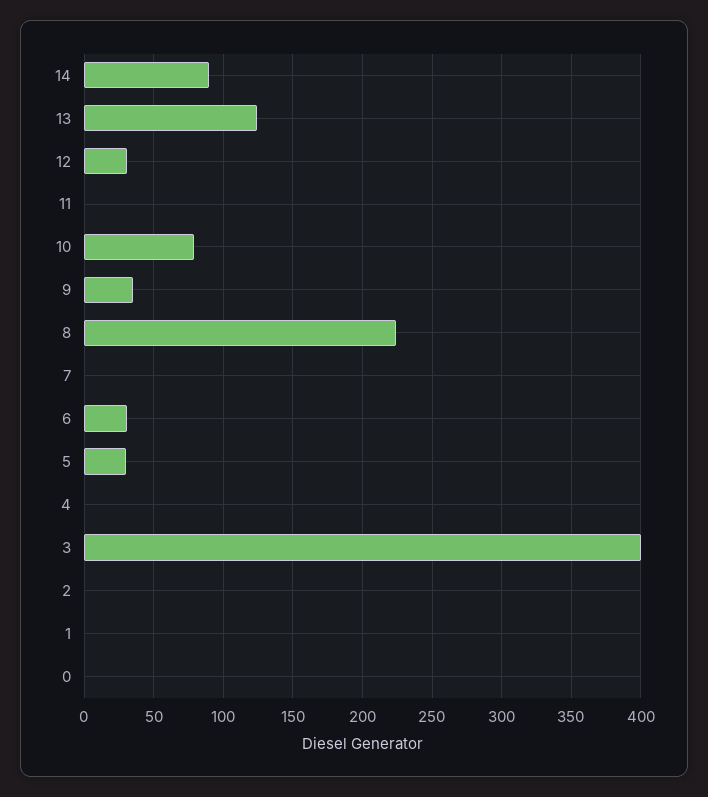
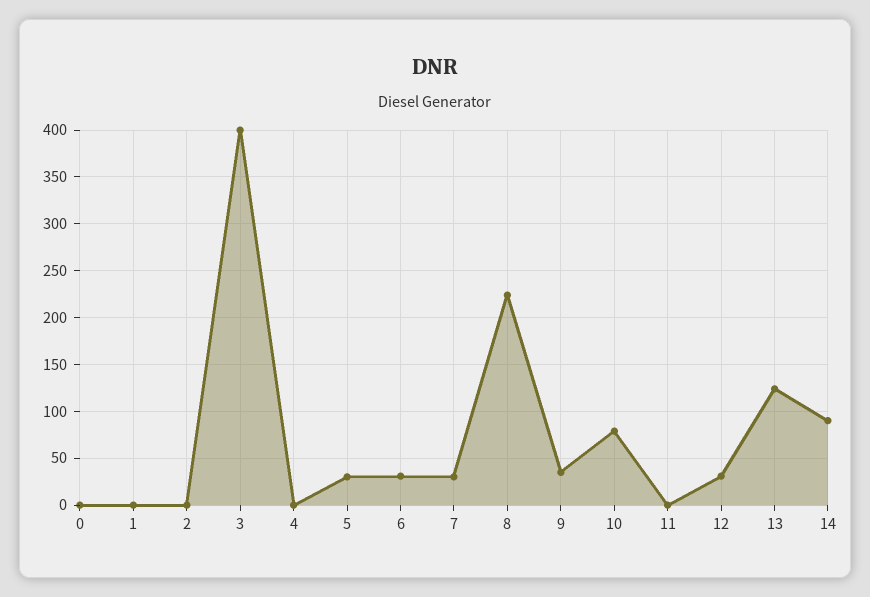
  {
    "14": 90,
    "13": 125,
    "12": 30,
    "11": 0,
    "10": 80,
    "9": 35,
    "8": 225,
-   "7": 0,
+   "7": 30,
    "6": 30,
    "5": 30,
    "4": 0,
    "3": 400,
    "2": 0,
    "1": 0,
    "0": 0
  }

